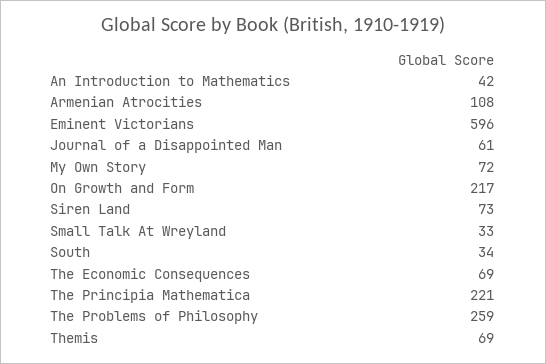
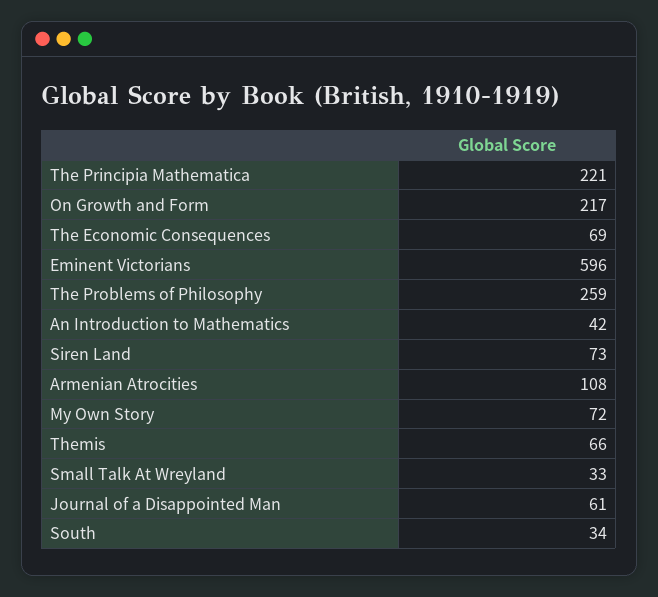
  {
    "An Introduction to Mathematics": 42,
    "Armenian Atrocities": 108,
    "Eminent Victorians": 596,
    "Journal of a Disappointed Man": 61,
    "My Own Story": 72,
    "On Growth and Form": 217,
    "Siren Land": 73,
    "Small Talk At Wreyland": 33,
    "South": 34,
    "The Economic Consequences": 69,
    "The Principia Mathematica": 221,
    "The Problems of Philosophy": 259,
-   "Themis": 69
+   "Themis": 66
  }

